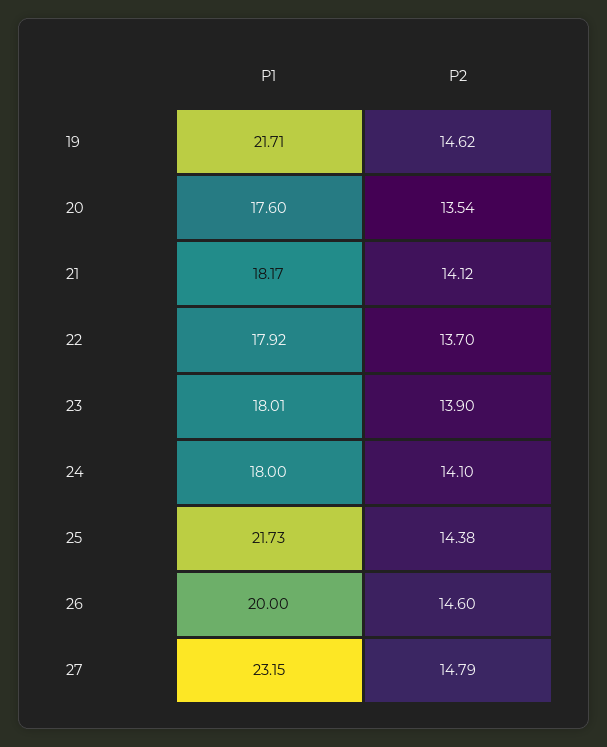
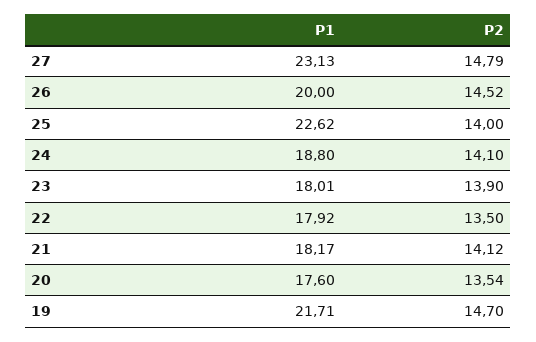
  {
    "P1": {
      "19": 21.71,
      "20": 17.6,
      "21": 18.17,
      "22": 17.92,
      "23": 18.01,
-     "24": 18,
+     "24": 18.8,
-     "25": 21.73,
+     "25": 22.62,
      "26": 20,
-     "27": 23.15
+     "27": 23.13
    },
    "P2": {
-     "19": 14.62,
+     "19": 14.7,
      "20": 13.54,
      "21": 14.12,
-     "22": 13.7,
+     "22": 13.5,
      "23": 13.9,
      "24": 14.1,
-     "25": 14.38,
+     "25": 14,
-     "26": 14.6,
+     "26": 14.52,
      "27": 14.79
    }
  }

